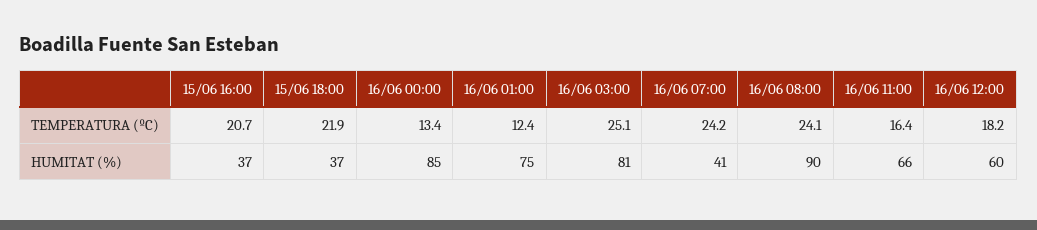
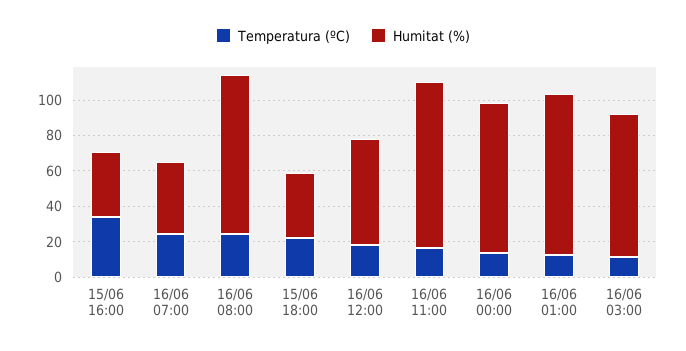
  {
    "TEMPERATURA (ºC)": {
-     "15/06 16:00": 20.7,
+     "15/06 16:00": 35,
      "15/06 18:00": 21.9,
      "16/06 00:00": 13.4,
      "16/06 01:00": 12.4,
-     "16/06 03:00": 25.1,
+     "16/06 03:00": 10,
      "16/06 07:00": 24.2,
      "16/06 08:00": 24.1,
      "16/06 11:00": 16.4,
      "16/06 12:00": 18.2
    },
    "HUMITAT (%)": {
      "15/06 16:00": 37,
      "15/06 18:00": 37,
      "16/06 00:00": 85,
-     "16/06 01:00": 75,
+     "16/06 01:00": 90,
      "16/06 03:00": 81,
      "16/06 07:00": 41,
      "16/06 08:00": 90,
-     "16/06 11:00": 66,
+     "16/06 11:00": 95,
      "16/06 12:00": 60
    }
  }

